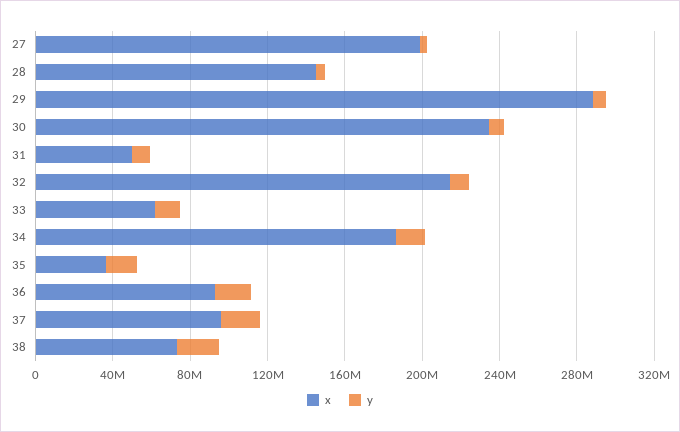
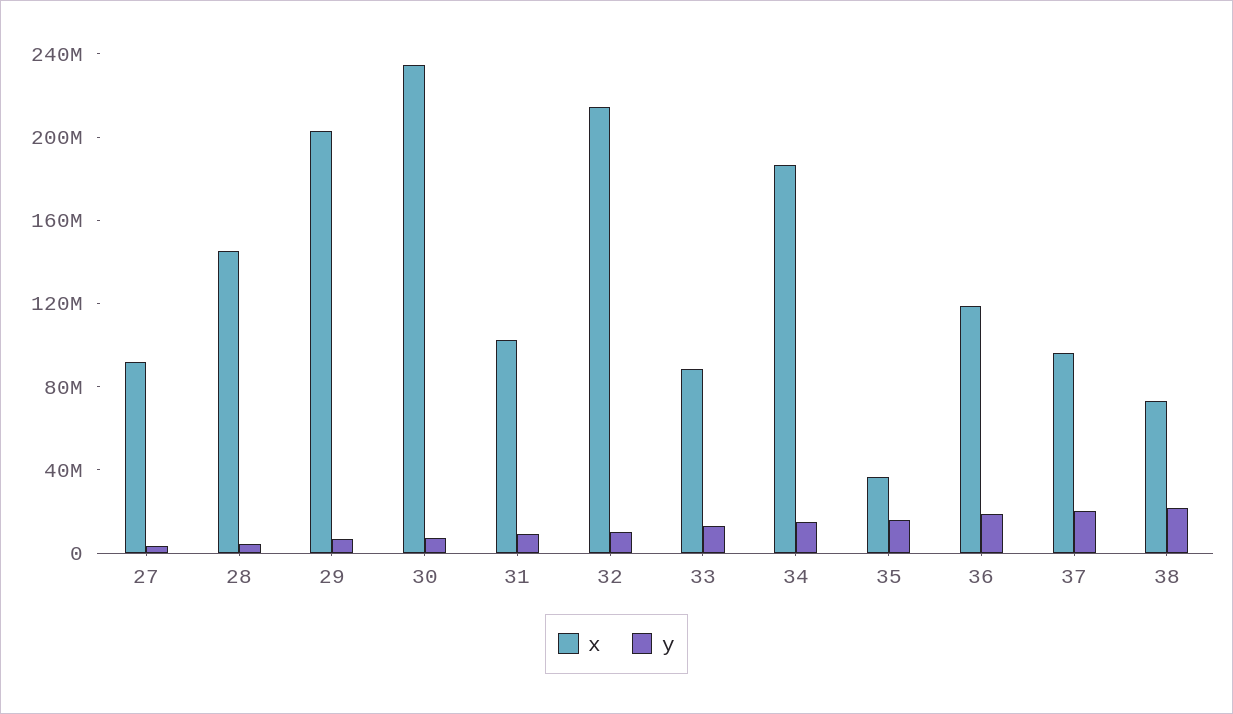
  {
    "x": {
-     "27": 200000000,
+     "27": 90000000,
      "28": 150000000,
-     "29": 290000000,
+     "29": 200000000,
      "30": 230000000,
-     "31": 50000000,
+     "31": 100000000,
      "32": 210000000,
-     "33": 60000000,
+     "33": 90000000,
      "34": 190000000,
      "35": 40000000,
-     "36": 90000000,
+     "36": 120000000,
      "37": 100000000,
      "38": 70000000
    },
    "y": {
      "27": 0,
      "28": 0,
      "29": 10000000,
      "30": 10000000,
      "31": 10000000,
      "32": 10000000,
      "33": 10000000,
      "34": 10000000,
      "35": 20000000,
      "36": 20000000,
      "37": 20000000,
      "38": 20000000
    }
  }

